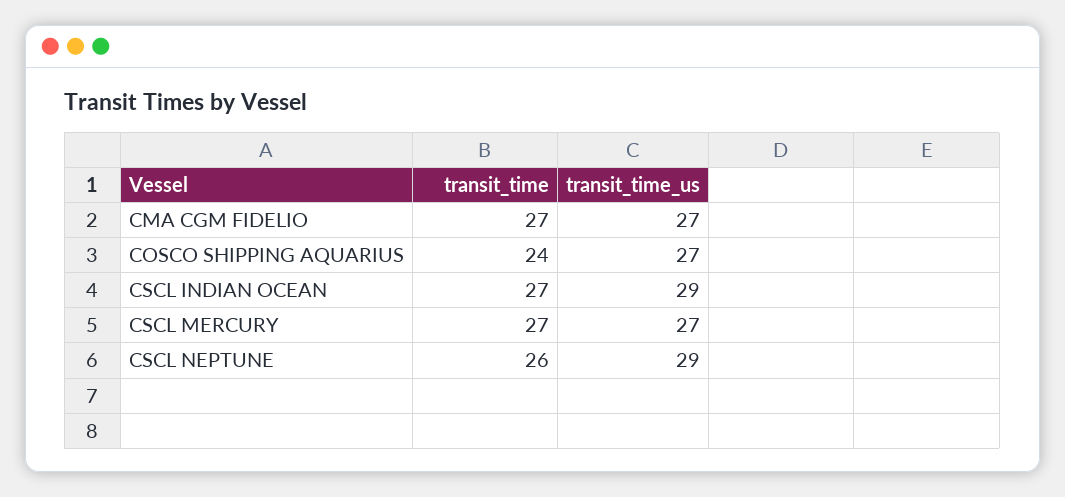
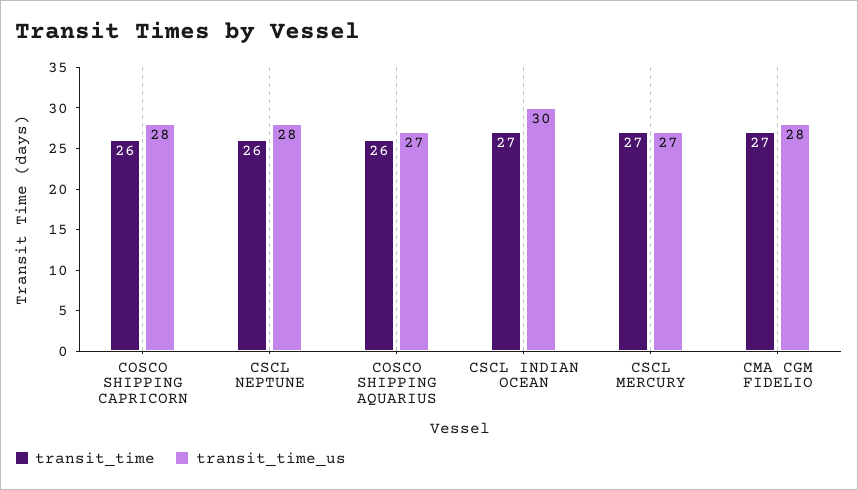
  {
    "transit_time": {
      "CMA CGM FIDELIO": 27,
-     "COSCO SHIPPING AQUARIUS": 24,
+     "COSCO SHIPPING AQUARIUS": 26,
      "CSCL INDIAN OCEAN": 27,
      "CSCL MERCURY": 27,
-     "CSCL NEPTUNE": 26
+     "CSCL NEPTUNE": 26,
+     "COSCO SHIPPING CAPRICORN": 26
    },
    "transit_time_us": {
-     "CMA CGM FIDELIO": 27,
+     "CMA CGM FIDELIO": 28,
      "COSCO SHIPPING AQUARIUS": 27,
-     "CSCL INDIAN OCEAN": 29,
+     "CSCL INDIAN OCEAN": 30,
      "CSCL MERCURY": 27,
-     "CSCL NEPTUNE": 29
+     "CSCL NEPTUNE": 28,
+     "COSCO SHIPPING CAPRICORN": 28
    }
  }

